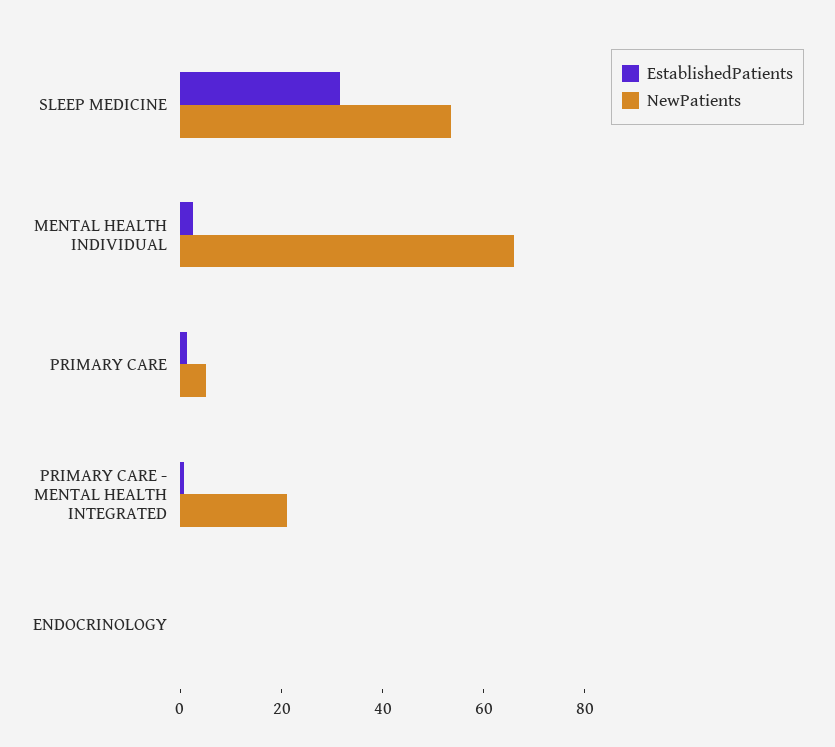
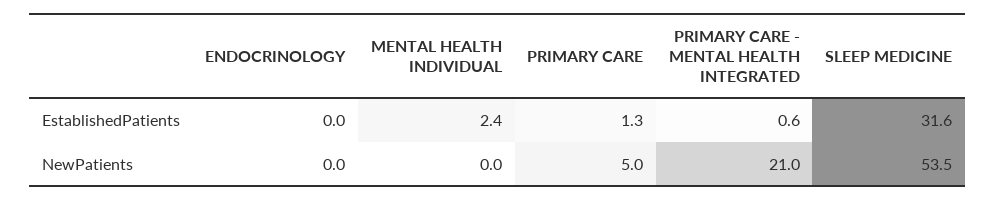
  {
    "EstablishedPatients": {
      "SLEEP MEDICINE": 31.6,
      "MENTAL HEALTH INDIVIDUAL": 2.4,
      "PRIMARY CARE": 1.3,
      "PRIMARY CARE - MENTAL HEALTH INTEGRATED": 0.6,
      "ENDOCRINOLOGY": 0
    },
    "NewPatients": {
      "SLEEP MEDICINE": 53.5,
-     "MENTAL HEALTH INDIVIDUAL": 65,
+     "MENTAL HEALTH INDIVIDUAL": 0,
      "PRIMARY CARE": 5,
      "PRIMARY CARE - MENTAL HEALTH INTEGRATED": 21,
      "ENDOCRINOLOGY": 0
    }
  }

